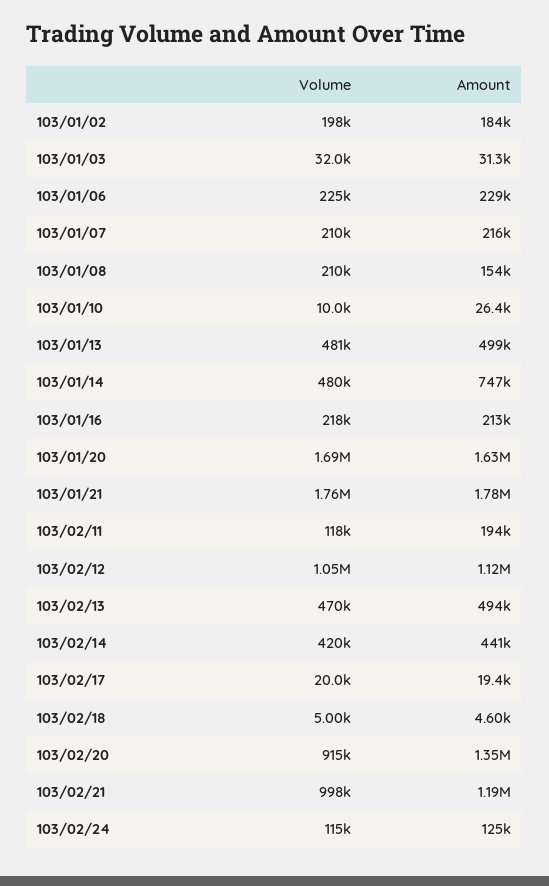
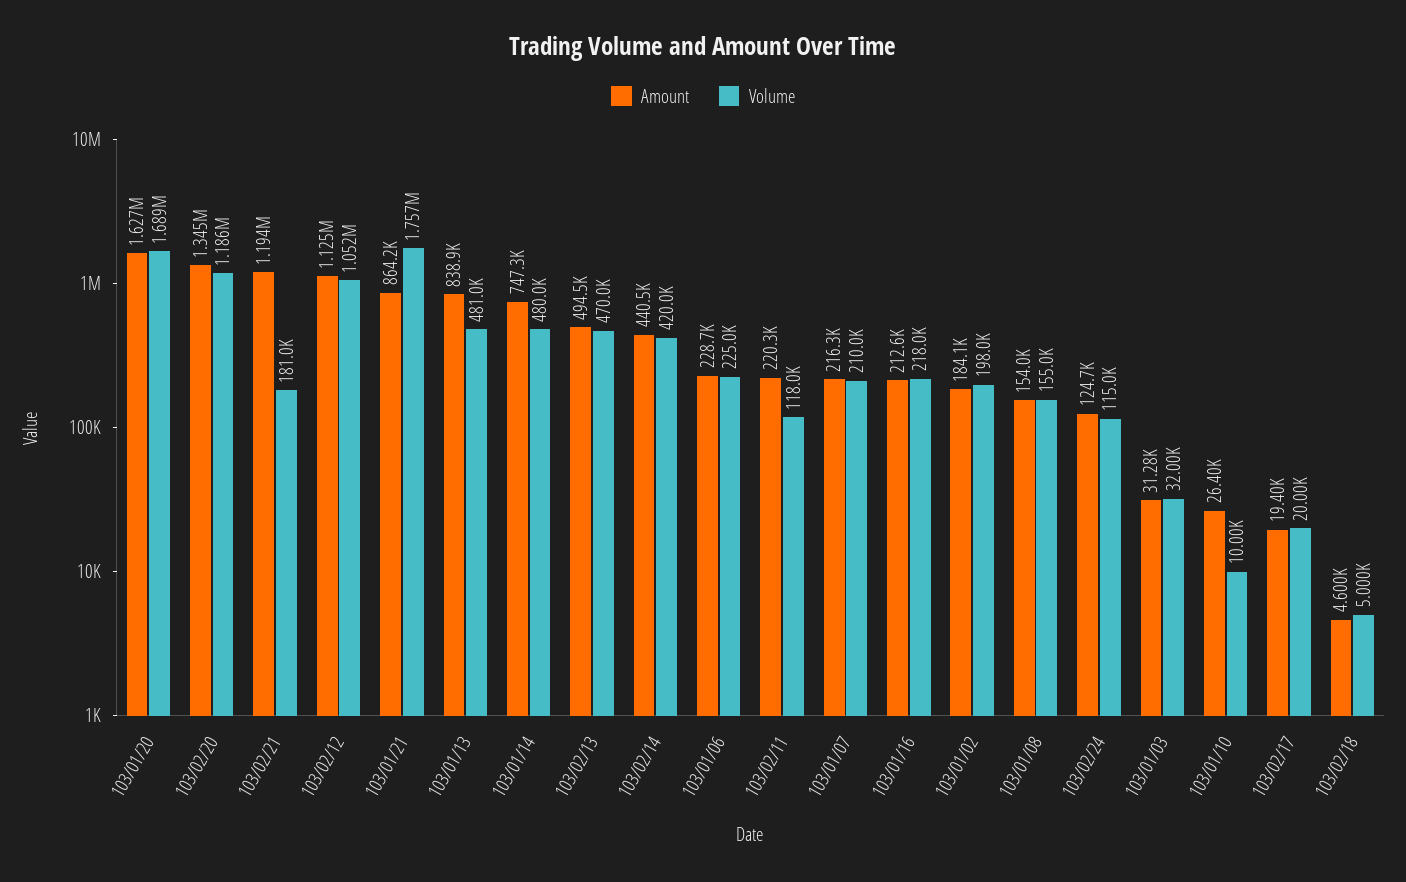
  {
    "Volume": {
      "103/01/02": 198000,
      "103/01/03": 32000,
      "103/01/06": 225000,
      "103/01/07": 210000,
-     "103/01/08": 210000,
+     "103/01/08": 155000,
      "103/01/10": 10000,
      "103/01/13": 481000,
      "103/01/14": 480000,
      "103/01/16": 218000,
      "103/01/20": 1689000,
      "103/01/21": 1757000,
      "103/02/11": 118000,
      "103/02/12": 1052000,
      "103/02/13": 470000,
      "103/02/14": 420000,
      "103/02/17": 20000,
      "103/02/18": 5000,
-     "103/02/20": 915000,
+     "103/02/20": 1186000,
-     "103/02/21": 998000,
+     "103/02/21": 181000,
      "103/02/24": 115000
    },
    "Amount": {
      "103/01/02": 184100,
      "103/01/03": 31280,
      "103/01/06": 228700,
      "103/01/07": 216300,
      "103/01/08": 154000,
      "103/01/10": 26400,
-     "103/01/13": 499000,
+     "103/01/13": 838900,
      "103/01/14": 747300,
      "103/01/16": 212600,
      "103/01/20": 1627000,
-     "103/01/21": 1780000,
+     "103/01/21": 864200,
-     "103/02/11": 194000,
+     "103/02/11": 220300,
      "103/02/12": 1125000,
      "103/02/13": 494500,
      "103/02/14": 440500,
      "103/02/17": 19400,
      "103/02/18": 4600,
      "103/02/20": 1345000,
      "103/02/21": 1194000,
      "103/02/24": 124700
    }
  }

